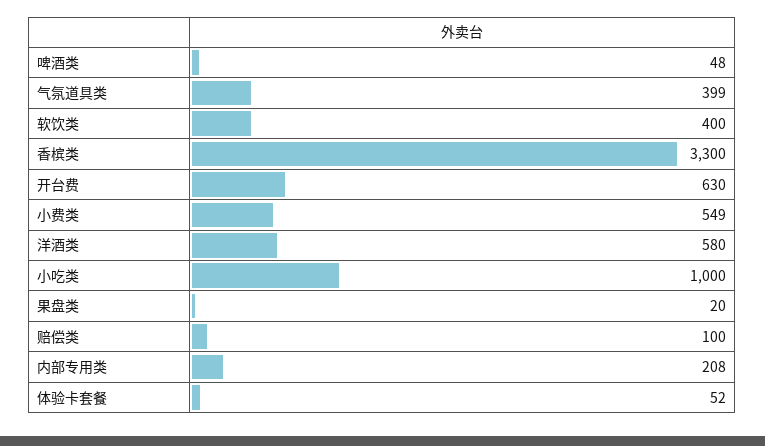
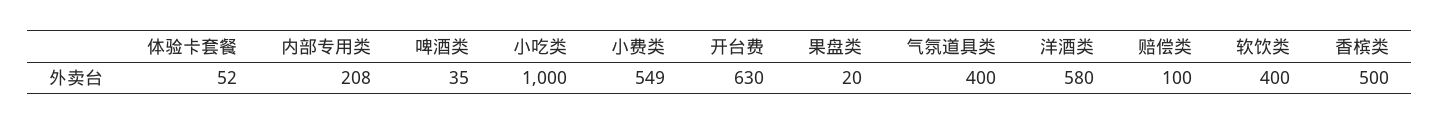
  {
-   "啤酒类": 48,
+   "啤酒类": 35,
-   "气氛道具类": 399,
+   "气氛道具类": 400,
    "软饮类": 400,
-   "香槟类": 3300,
+   "香槟类": 500,
    "开台费": 630,
    "小费类": 549,
    "洋酒类": 580,
    "小吃类": 1000,
    "果盘类": 20,
    "赔偿类": 100,
    "内部专用类": 208,
    "体验卡套餐": 52
  }

